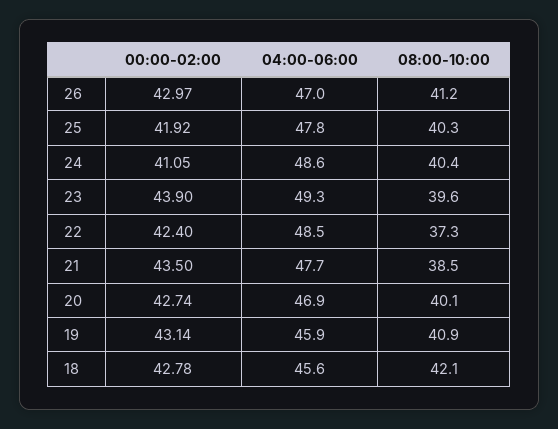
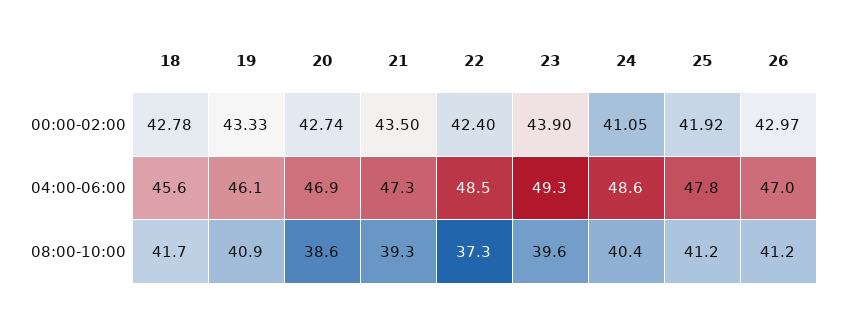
  {
    "00:00-02:00": {
      "26": 42.97,
      "25": 41.92,
      "24": 41.05,
      "23": 43.9,
      "22": 42.4,
      "21": 43.5,
      "20": 42.74,
-     "19": 43.14,
+     "19": 43.33,
      "18": 42.78
    },
    "04:00-06:00": {
      "26": 47,
      "25": 47.8,
      "24": 48.6,
      "23": 49.3,
      "22": 48.5,
-     "21": 47.7,
+     "21": 47.3,
      "20": 46.9,
-     "19": 45.9,
+     "19": 46.1,
      "18": 45.6
    },
    "08:00-10:00": {
      "26": 41.2,
-     "25": 40.3,
+     "25": 41.2,
      "24": 40.4,
      "23": 39.6,
      "22": 37.3,
-     "21": 38.5,
+     "21": 39.3,
-     "20": 40.1,
+     "20": 38.6,
      "19": 40.9,
-     "18": 42.1
+     "18": 41.7
    }
  }

